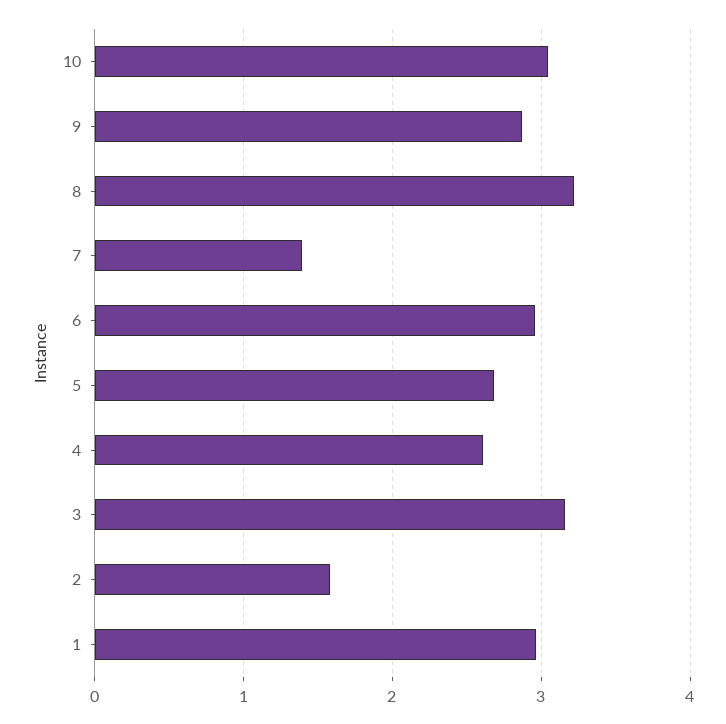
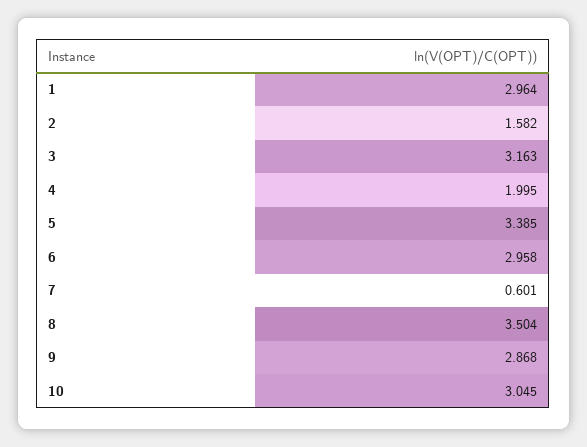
  {
    "10": 3.045,
    "9": 2.868,
-   "8": 3.2,
+   "8": 3.504,
-   "7": 1.4,
+   "7": 0.601,
    "6": 2.958,
-   "5": 2.7,
+   "5": 3.385,
-   "4": 2.6,
+   "4": 1.995,
    "3": 3.163,
    "2": 1.582,
    "1": 2.964
  }

